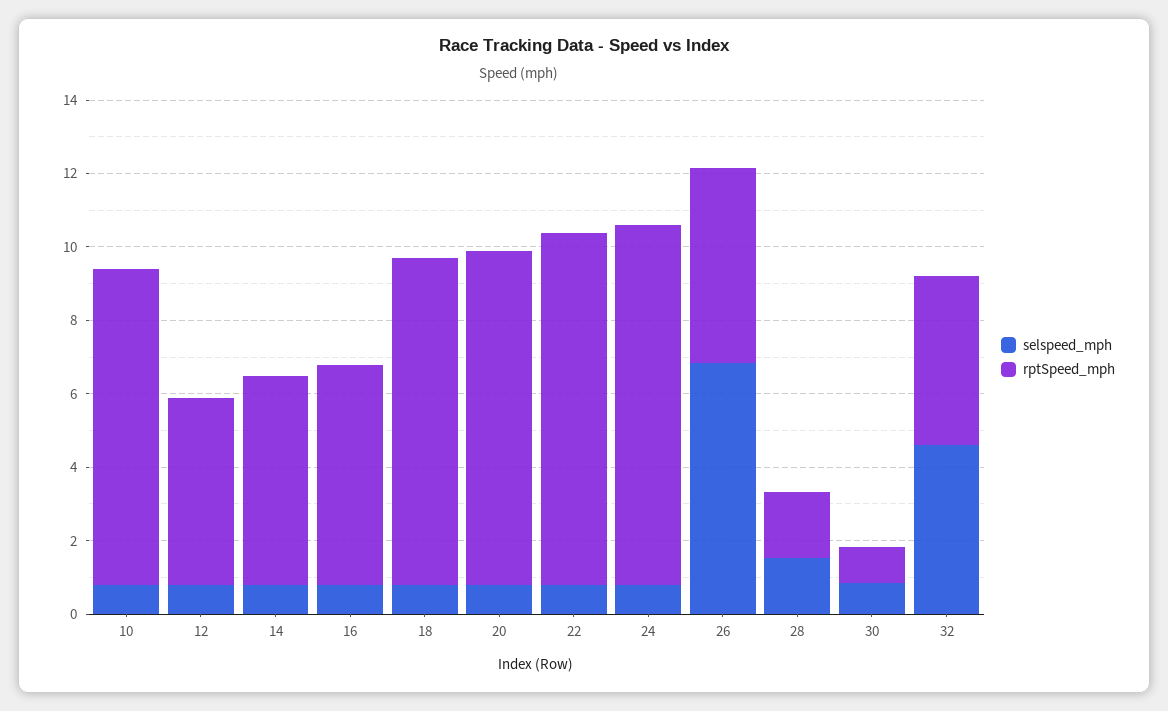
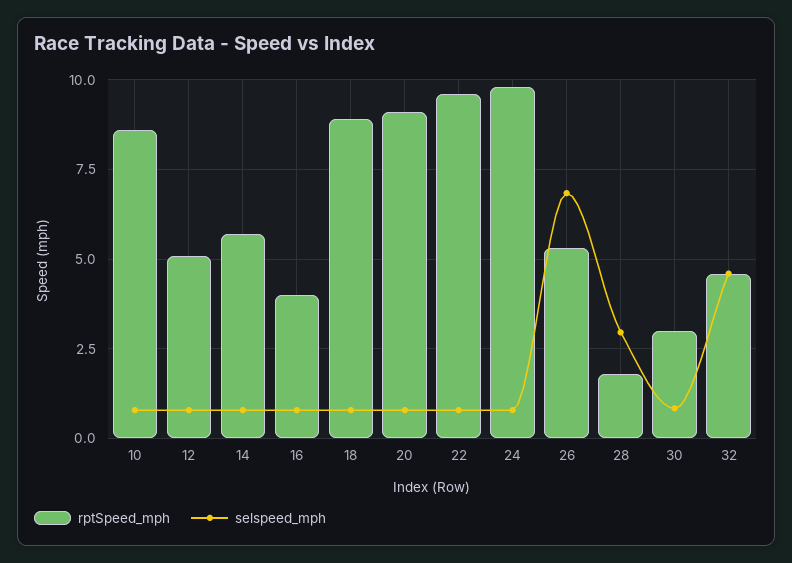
  {
    "selspeed_mph": {
      "10": 0.75,
      "12": 0.75,
      "14": 0.75,
      "16": 0.75,
      "18": 0.75,
      "20": 0.75,
      "22": 0.75,
      "24": 0.75,
      "26": 6.75,
-     "28": 1.5,
+     "28": 3,
      "30": 0.75,
      "32": 4.5
    },
    "rptSpeed_mph": {
      "10": 8.5,
      "12": 5,
      "14": 5.75,
-     "16": 6,
+     "16": 4,
      "18": 9,
      "20": 9,
      "22": 9.5,
      "24": 9.75,
      "26": 5.25,
      "28": 1.75,
-     "30": 1,
+     "30": 3,
      "32": 4.5
    }
  }

